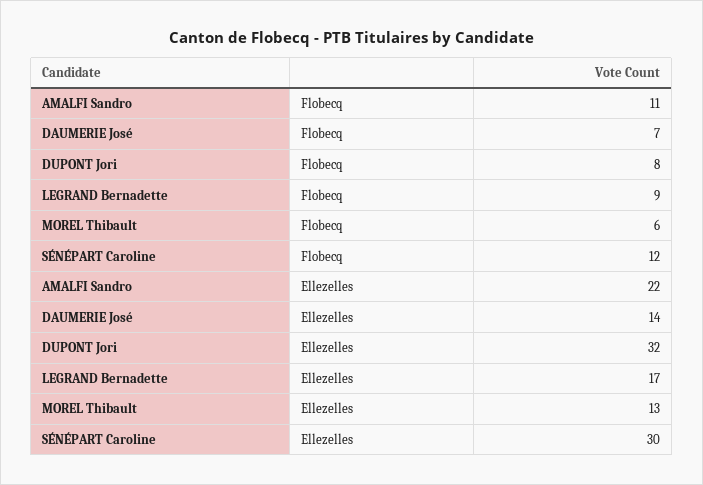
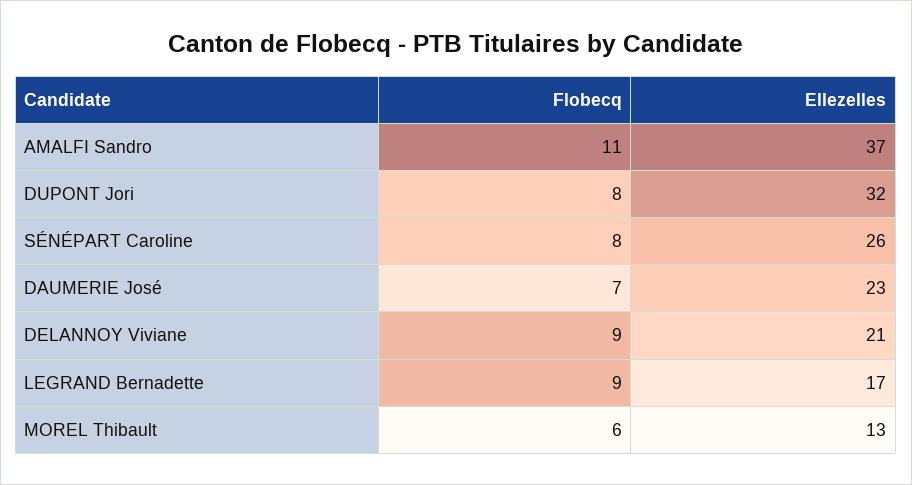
  {
    "AMALFI Sandro": {
      "Flobecq": 11,
-     "Ellezelles": 22
+     "Ellezelles": 37
    },
    "DAUMERIE José": {
      "Flobecq": 7,
-     "Ellezelles": 14
+     "Ellezelles": 23
    },
    "DUPONT Jori": {
      "Flobecq": 8,
      "Ellezelles": 32
    },
    "LEGRAND Bernadette": {
      "Flobecq": 9,
      "Ellezelles": 17
    },
    "MOREL Thibault": {
      "Flobecq": 6,
      "Ellezelles": 13
    },
    "SÉNÉPART Caroline": {
-     "Flobecq": 12,
+     "Flobecq": 8,
-     "Ellezelles": 30
+     "Ellezelles": 26
-   }
+   },
+   "DELANNOY Viviane": {
+     "Flobecq": 9,
+     "Ellezelles": 21
+   }
  }

